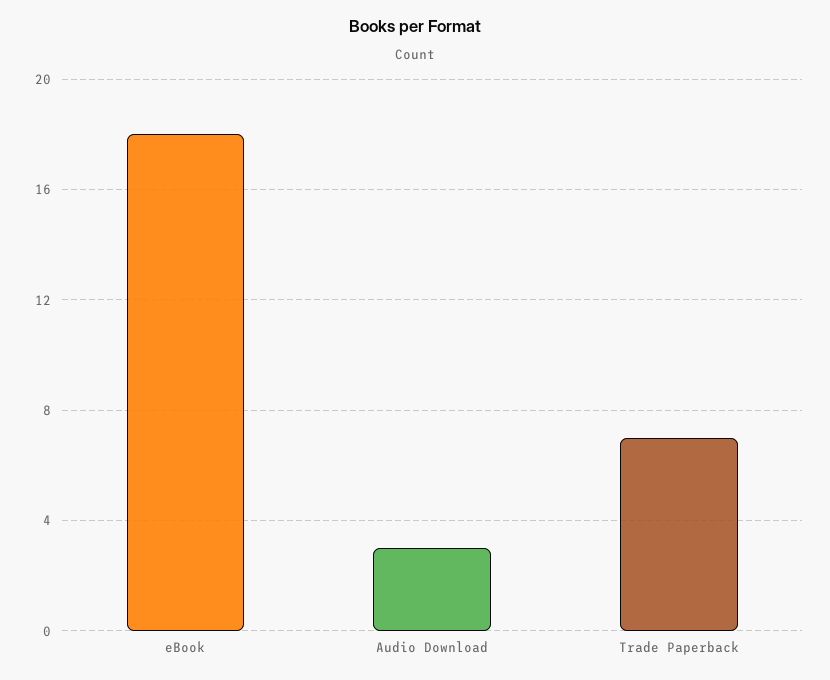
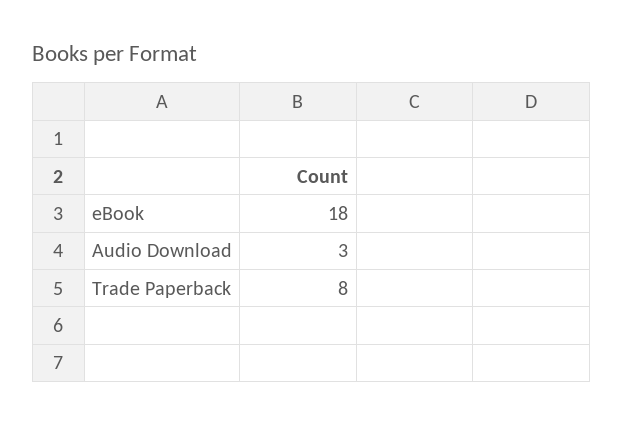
  {
    "eBook": 18,
    "Audio Download": 3,
-   "Trade Paperback": 7
+   "Trade Paperback": 8
  }

